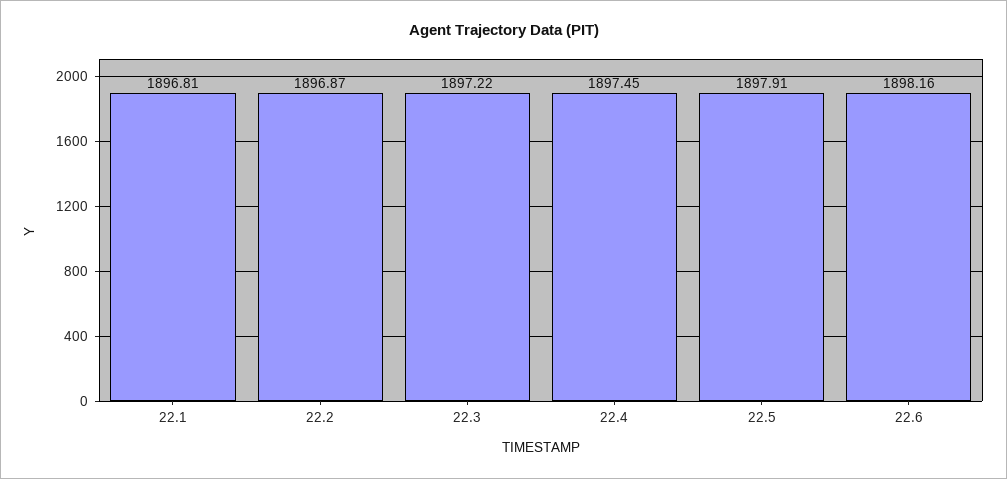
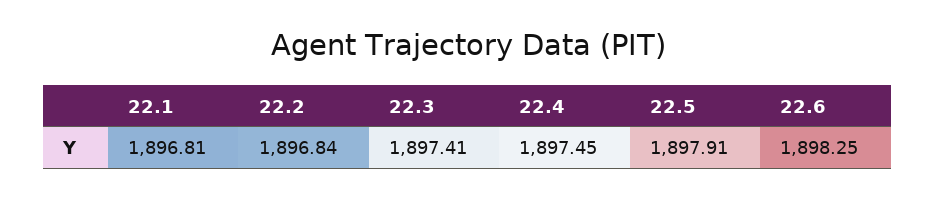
  {
    "22.1": 1896.81,
-   "22.2": 1896.87,
+   "22.2": 1896.84,
-   "22.3": 1897.22,
+   "22.3": 1897.41,
    "22.4": 1897.45,
    "22.5": 1897.91,
-   "22.6": 1898.16
+   "22.6": 1898.25
  }

